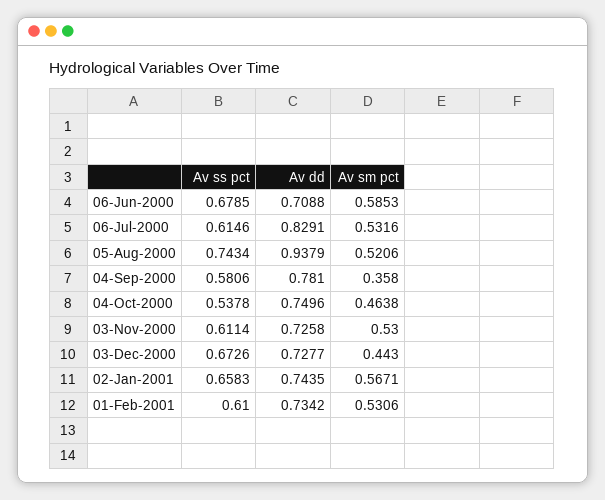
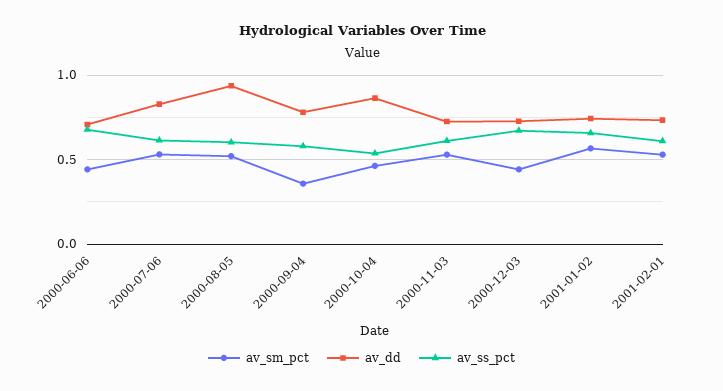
  {
    "Av ss pct": {
      "06-Jun-2000": 0.6785,
      "06-Jul-2000": 0.6146,
-     "05-Aug-2000": 0.7434,
+     "05-Aug-2000": 0.6,
      "04-Sep-2000": 0.5806,
      "04-Oct-2000": 0.5378,
      "03-Nov-2000": 0.6114,
      "03-Dec-2000": 0.6726,
      "02-Jan-2001": 0.6583,
      "01-Feb-2001": 0.61
    },
    "Av dd": {
      "06-Jun-2000": 0.7088,
      "06-Jul-2000": 0.8291,
      "05-Aug-2000": 0.9379,
      "04-Sep-2000": 0.781,
-     "04-Oct-2000": 0.7496,
+     "04-Oct-2000": 0.85,
      "03-Nov-2000": 0.7258,
      "03-Dec-2000": 0.7277,
      "02-Jan-2001": 0.7435,
      "01-Feb-2001": 0.7342
    },
    "Av sm pct": {
-     "06-Jun-2000": 0.5853,
+     "06-Jun-2000": 0.45,
      "06-Jul-2000": 0.5316,
      "05-Aug-2000": 0.5206,
      "04-Sep-2000": 0.358,
      "04-Oct-2000": 0.4638,
      "03-Nov-2000": 0.53,
      "03-Dec-2000": 0.443,
      "02-Jan-2001": 0.5671,
      "01-Feb-2001": 0.5306
    }
  }

